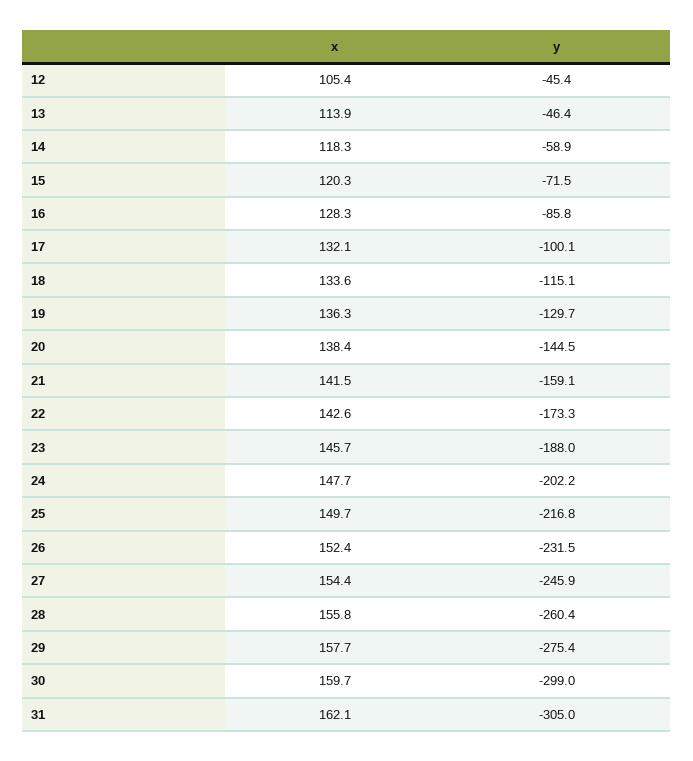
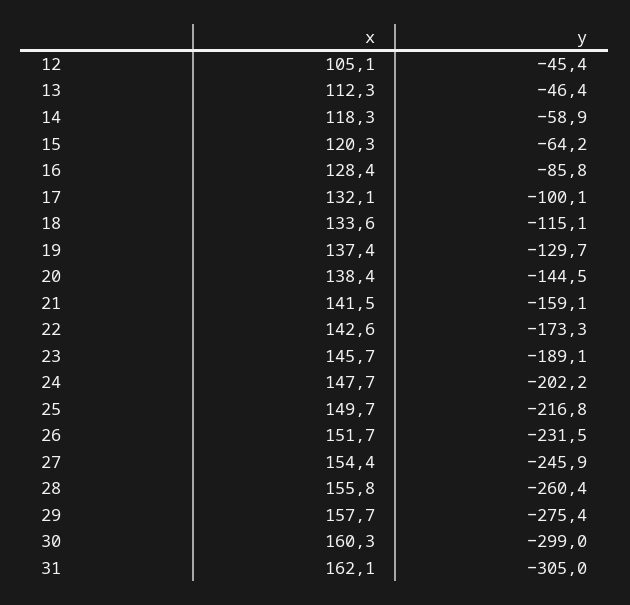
  {
    "x": {
-     "12": 105.4,
+     "12": 105.1,
-     "13": 113.9,
+     "13": 112.3,
      "14": 118.3,
      "15": 120.3,
-     "16": 128.3,
+     "16": 128.4,
      "17": 132.1,
      "18": 133.6,
-     "19": 136.3,
+     "19": 137.4,
      "20": 138.4,
      "21": 141.5,
      "22": 142.6,
      "23": 145.7,
      "24": 147.7,
      "25": 149.7,
-     "26": 152.4,
+     "26": 151.7,
      "27": 154.4,
      "28": 155.8,
      "29": 157.7,
-     "30": 159.7,
+     "30": 160.3,
      "31": 162.1
    },
    "y": {
      "12": -45.4,
      "13": -46.4,
      "14": -58.9,
-     "15": -71.5,
+     "15": -64.2,
      "16": -85.8,
      "17": -100.1,
      "18": -115.1,
      "19": -129.7,
      "20": -144.5,
      "21": -159.1,
      "22": -173.3,
-     "23": -188,
+     "23": -189.1,
      "24": -202.2,
      "25": -216.8,
      "26": -231.5,
      "27": -245.9,
      "28": -260.4,
      "29": -275.4,
      "30": -299,
      "31": -305
    }
  }

